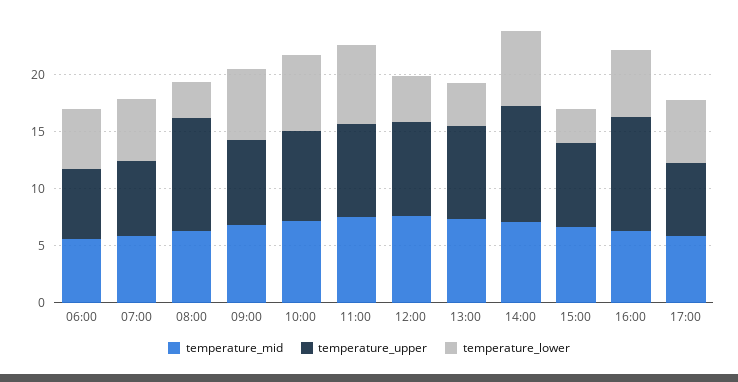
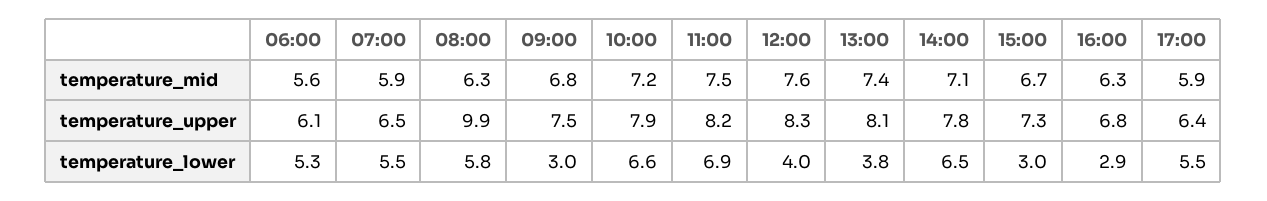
  {
    "temperature_mid": {
      "06:00": 5.6,
      "07:00": 5.9,
      "08:00": 6.3,
      "09:00": 6.8,
      "10:00": 7.2,
      "11:00": 7.5,
      "12:00": 7.6,
      "13:00": 7.4,
      "14:00": 7.1,
      "15:00": 6.7,
      "16:00": 6.3,
      "17:00": 5.9
    },
    "temperature_upper": {
      "06:00": 6.1,
      "07:00": 6.5,
      "08:00": 9.9,
      "09:00": 7.5,
      "10:00": 7.9,
      "11:00": 8.2,
      "12:00": 8.3,
      "13:00": 8.1,
-     "14:00": 10,
+     "14:00": 7.8,
      "15:00": 7.3,
-     "16:00": 10,
+     "16:00": 6.8,
      "17:00": 6.4
    },
    "temperature_lower": {
      "06:00": 5.3,
      "07:00": 5.5,
-     "08:00": 3,
+     "08:00": 5.8,
-     "09:00": 6,
+     "09:00": 3,
      "10:00": 6.6,
      "11:00": 6.9,
      "12:00": 4,
      "13:00": 3.8,
      "14:00": 6.5,
      "15:00": 3,
-     "16:00": 6,
+     "16:00": 2.9,
      "17:00": 5.5
    }
  }

